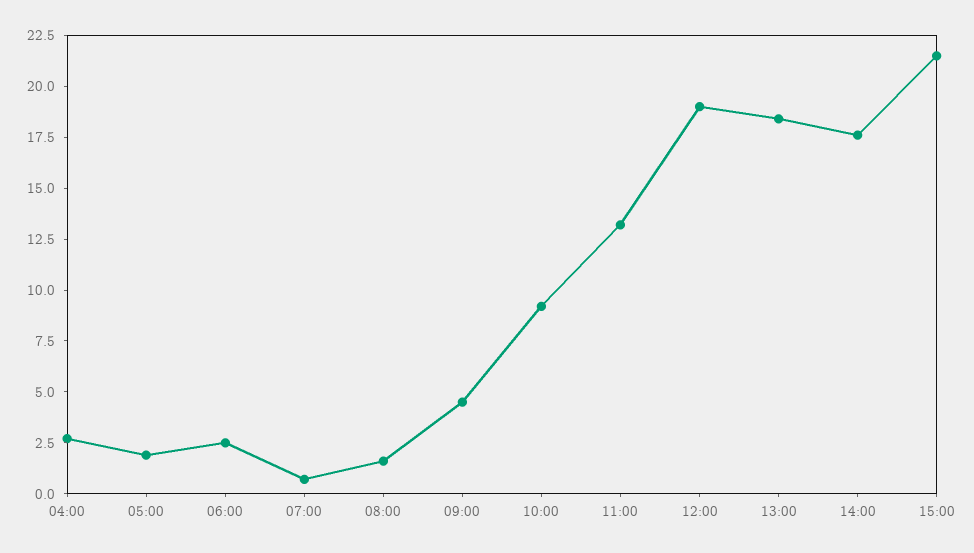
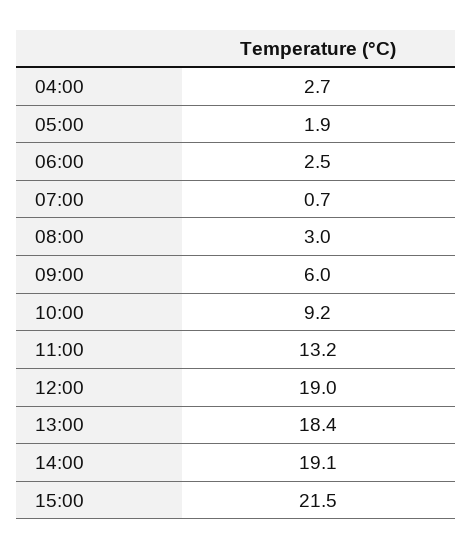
  {
    "04:00": 2.7,
    "05:00": 1.9,
    "06:00": 2.5,
    "07:00": 0.7,
-   "08:00": 1.5,
+   "08:00": 3,
-   "09:00": 4.5,
+   "09:00": 6,
    "10:00": 9.2,
    "11:00": 13.2,
    "12:00": 19,
    "13:00": 18.4,
-   "14:00": 17.5,
+   "14:00": 19.1,
    "15:00": 21.5
  }

